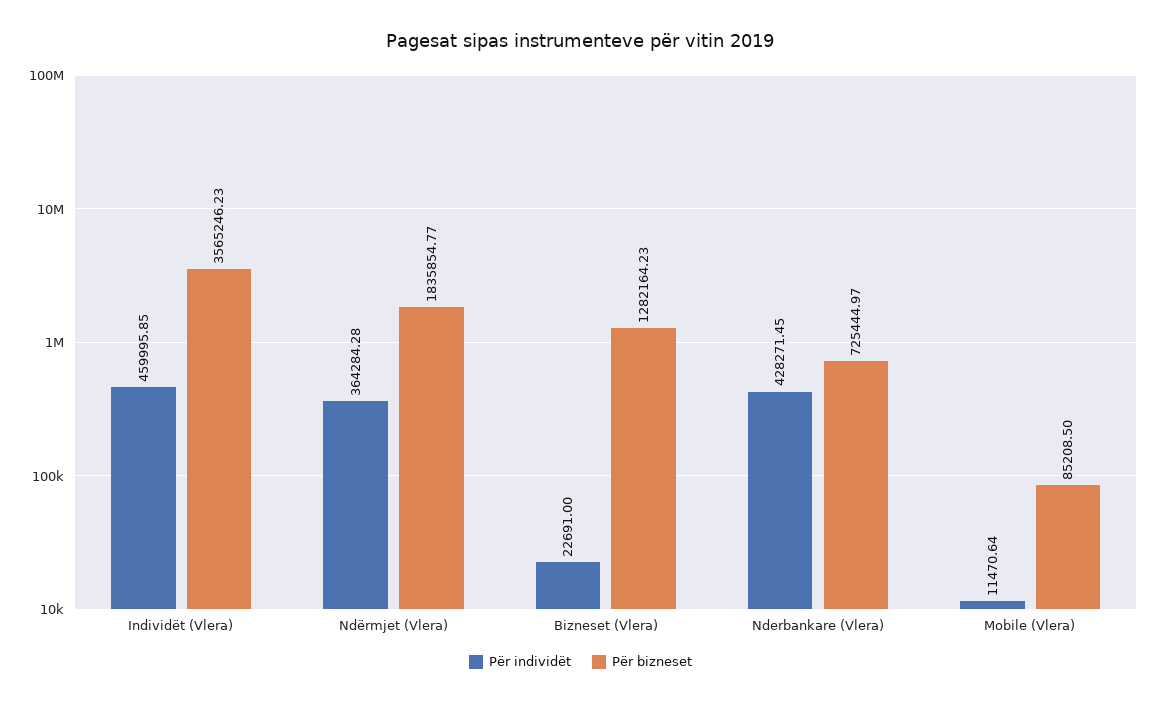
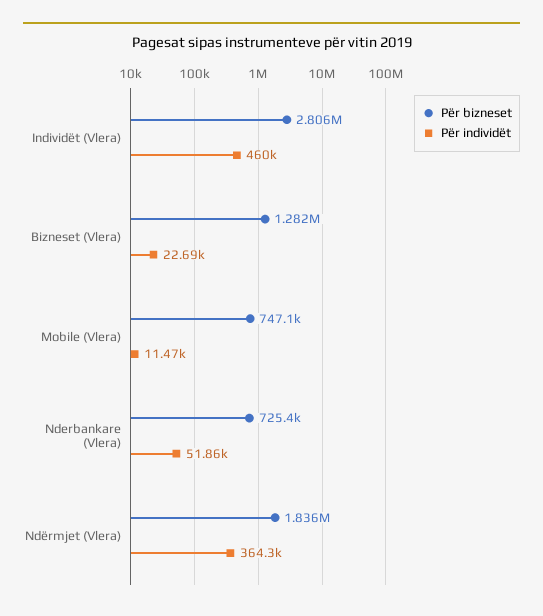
  {
    "Për individët": {
      "Individët (Vlera)": 459995.85,
      "Ndërmjet (Vlera)": 364284.28,
      "Bizneset (Vlera)": 22691,
-     "Nderbankare (Vlera)": 428271.45,
+     "Nderbankare (Vlera)": 51860,
      "Mobile (Vlera)": 11470.64
    },
    "Për bizneset": {
-     "Individët (Vlera)": 3565246.23,
+     "Individët (Vlera)": 2806000,
      "Ndërmjet (Vlera)": 1835854.77,
      "Bizneset (Vlera)": 1282164.23,
      "Nderbankare (Vlera)": 725444.97,
-     "Mobile (Vlera)": 85208.5
+     "Mobile (Vlera)": 747100
    }
  }

